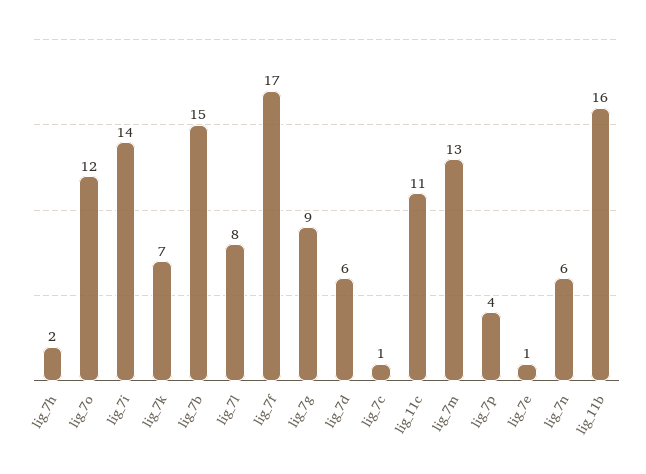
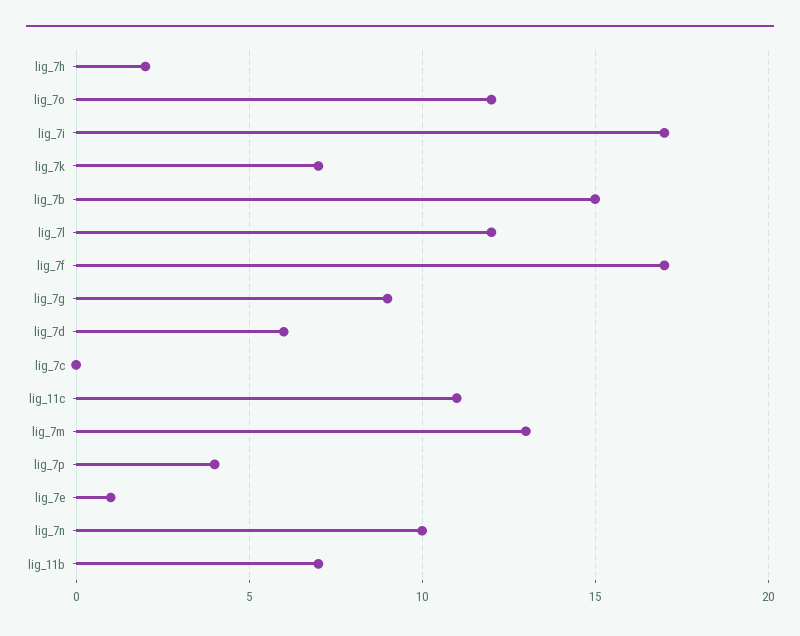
  {
    "lig_7h": 2,
    "lig_7o": 12,
-   "lig_7i": 14,
+   "lig_7i": 17,
    "lig_7k": 7,
    "lig_7b": 15,
-   "lig_7l": 8,
+   "lig_7l": 12,
    "lig_7f": 17,
    "lig_7g": 9,
    "lig_7d": 6,
-   "lig_7c": 1,
+   "lig_7c": 0,
    "lig_11c": 11,
    "lig_7m": 13,
    "lig_7p": 4,
    "lig_7e": 1,
-   "lig_7n": 6,
+   "lig_7n": 10,
-   "lig_11b": 16
+   "lig_11b": 7
  }

